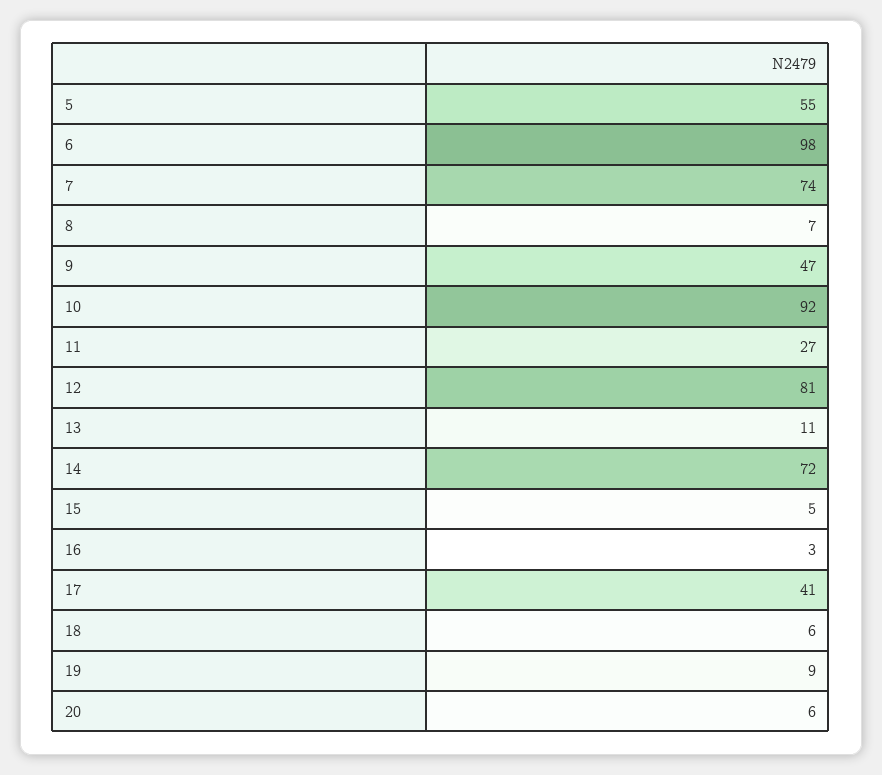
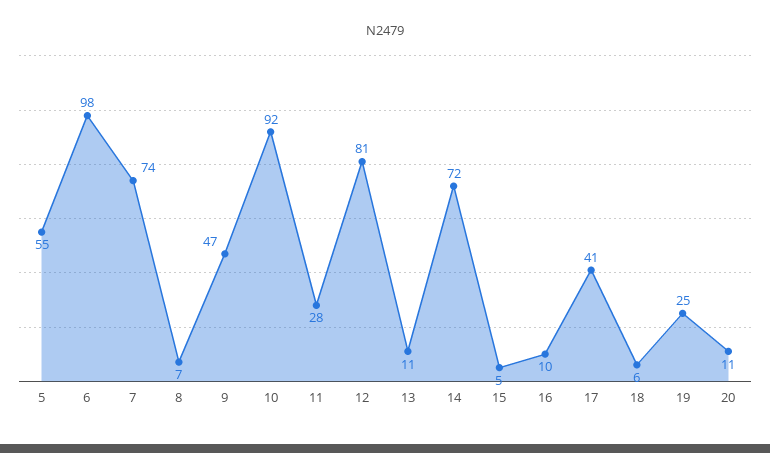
  {
    "5": 55,
    "6": 98,
    "7": 74,
    "8": 7,
    "9": 47,
    "10": 92,
-   "11": 27,
+   "11": 28,
    "12": 81,
    "13": 11,
    "14": 72,
    "15": 5,
-   "16": 3,
+   "16": 10,
    "17": 41,
    "18": 6,
-   "19": 9,
+   "19": 25,
-   "20": 6
+   "20": 11
  }

